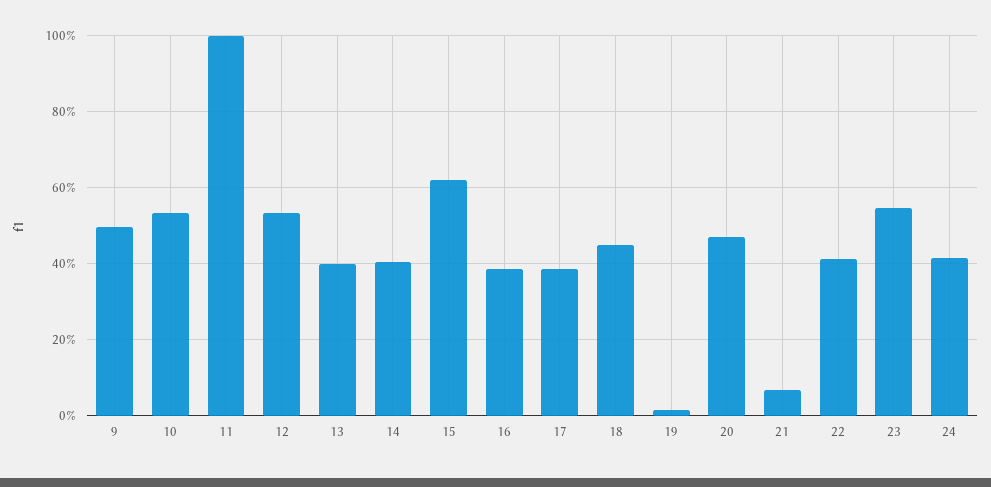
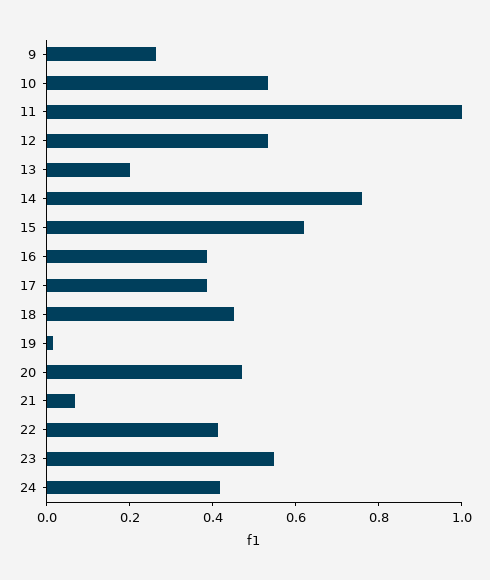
  {
-   "9": 0.5,
+   "9": 0.25,
    "10": 0.54,
    "11": 1,
    "12": 0.54,
-   "13": 0.4,
+   "13": 0.2,
-   "14": 0.4,
+   "14": 0.75,
    "15": 0.62,
    "16": 0.38,
    "17": 0.38,
    "18": 0.46,
    "19": 0.02,
    "20": 0.46,
    "21": 0.06,
    "22": 0.42,
    "23": 0.54,
    "24": 0.42
  }

